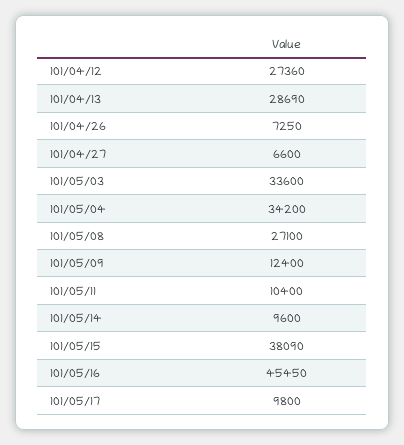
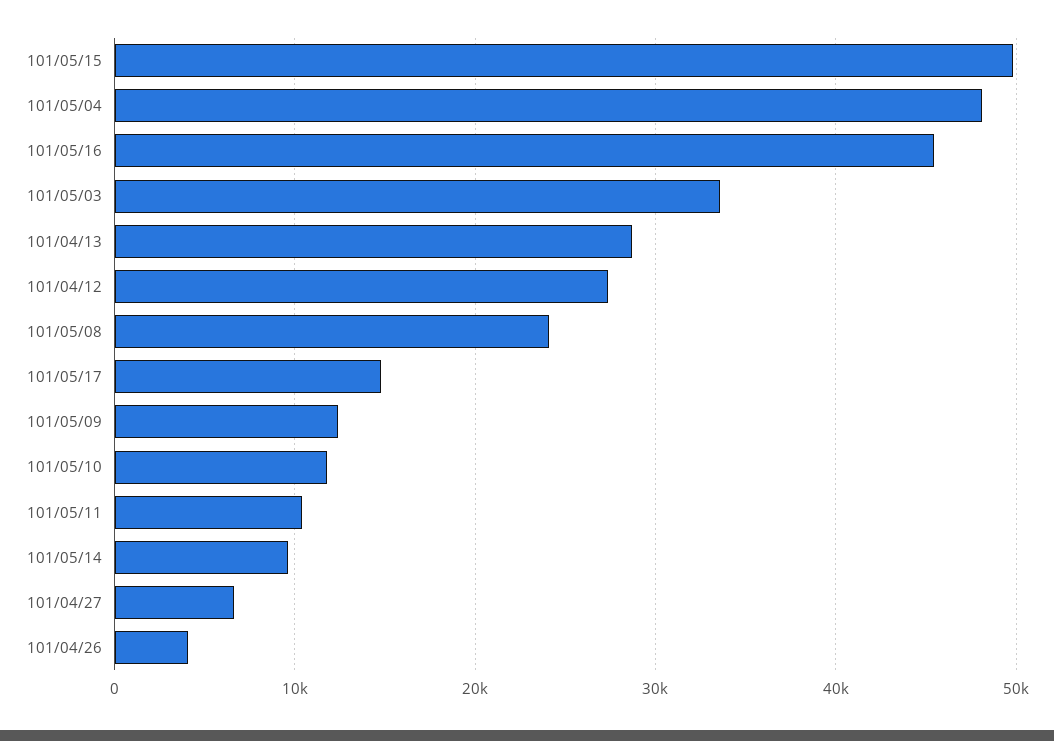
  {
    "101/04/12": 27360,
    "101/04/13": 28690,
-   "101/04/26": 7250,
+   "101/04/26": 4000,
    "101/04/27": 6600,
    "101/05/03": 33600,
-   "101/05/04": 34200,
+   "101/05/04": 48000,
-   "101/05/08": 27100,
+   "101/05/08": 24000,
    "101/05/09": 12400,
    "101/05/11": 10400,
    "101/05/14": 9600,
-   "101/05/15": 38090,
+   "101/05/15": 50000,
    "101/05/16": 45450,
-   "101/05/17": 9800
+   "101/05/17": 15000,
+   "101/05/10": 12000
  }

